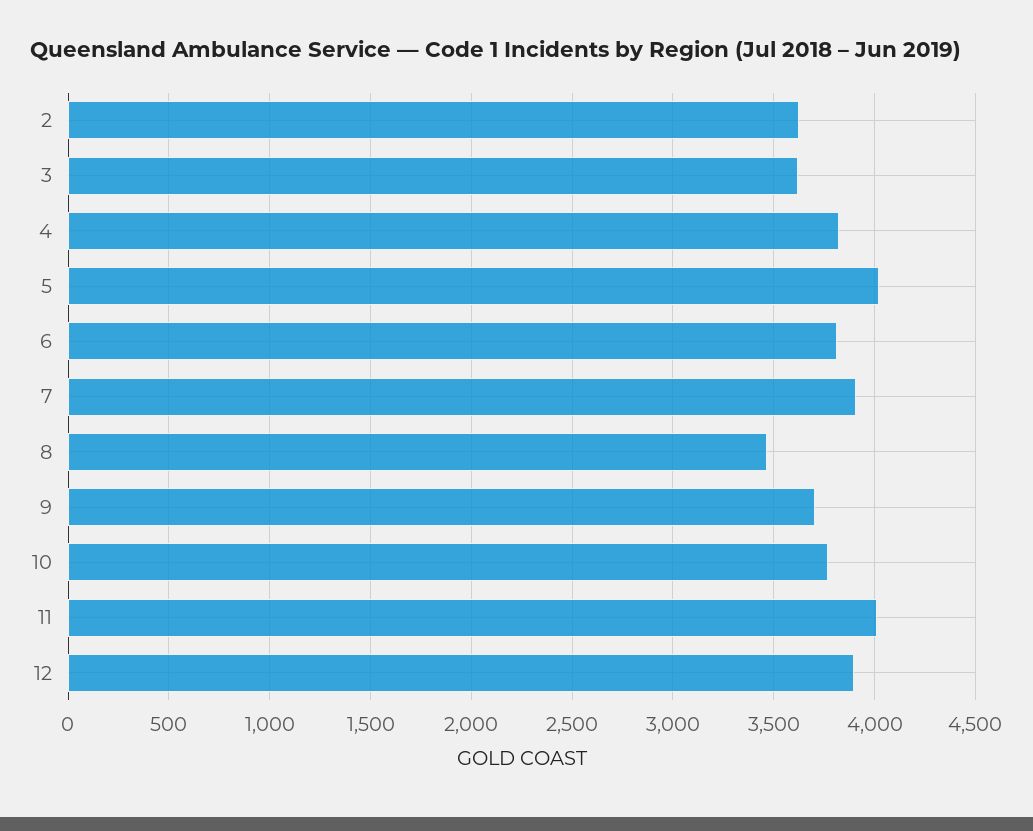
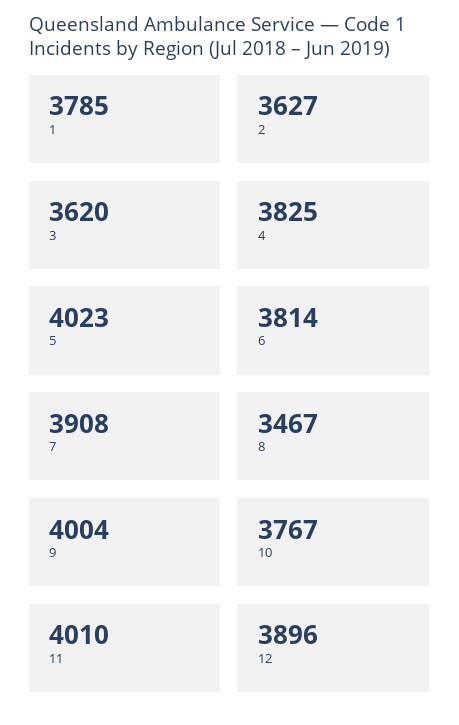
  {
    "2": 3627,
    "3": 3620,
    "4": 3825,
    "5": 4023,
    "6": 3814,
    "7": 3908,
    "8": 3467,
-   "9": 3700,
+   "9": 4004,
    "10": 3767,
    "11": 4010,
-   "12": 3896
+   "12": 3896,
+   "1": 3785
  }

